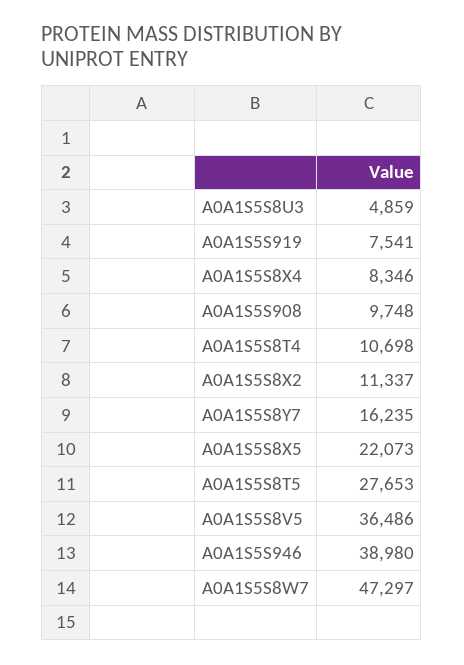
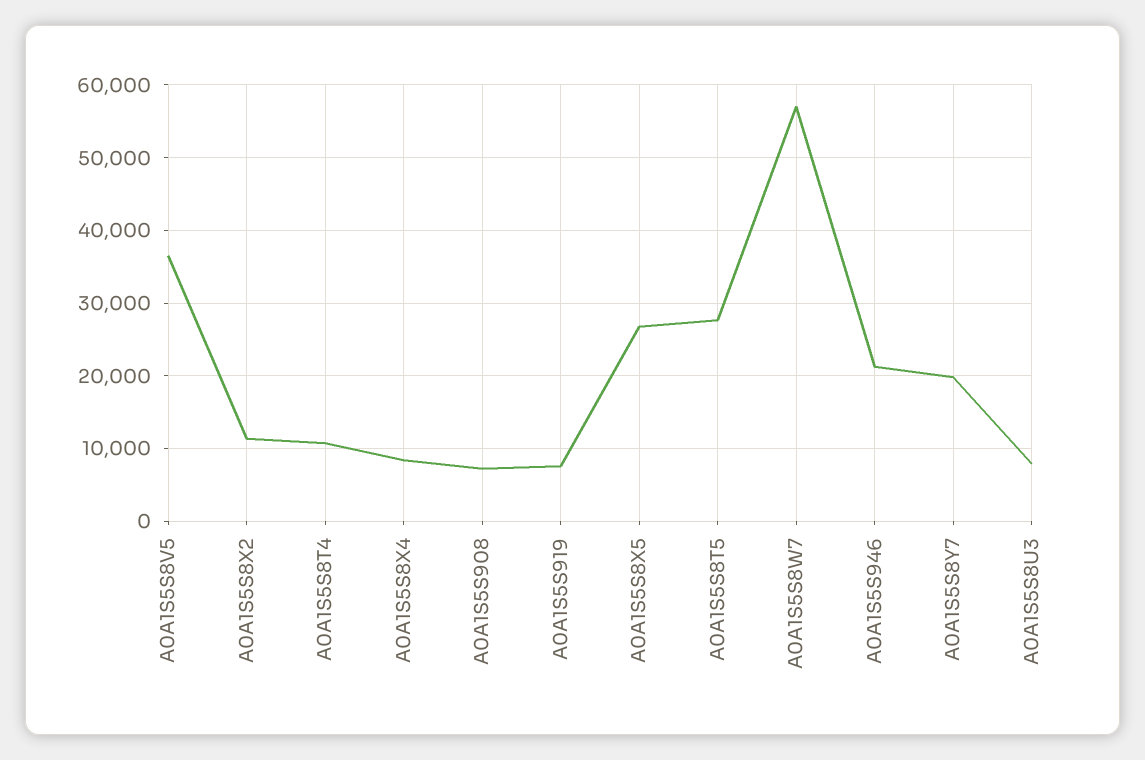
  {
-   "A0A1S5S8U3": 4859,
+   "A0A1S5S8U3": 8000,
    "A0A1S5S919": 7541,
    "A0A1S5S8X4": 8346,
-   "A0A1S5S908": 9748,
+   "A0A1S5S908": 7000,
    "A0A1S5S8T4": 10698,
    "A0A1S5S8X2": 11337,
-   "A0A1S5S8Y7": 16235,
+   "A0A1S5S8Y7": 20000,
-   "A0A1S5S8X5": 22073,
+   "A0A1S5S8X5": 27000,
    "A0A1S5S8T5": 27653,
    "A0A1S5S8V5": 36486,
-   "A0A1S5S946": 38980,
+   "A0A1S5S946": 21000,
-   "A0A1S5S8W7": 47297
+   "A0A1S5S8W7": 57000
  }

